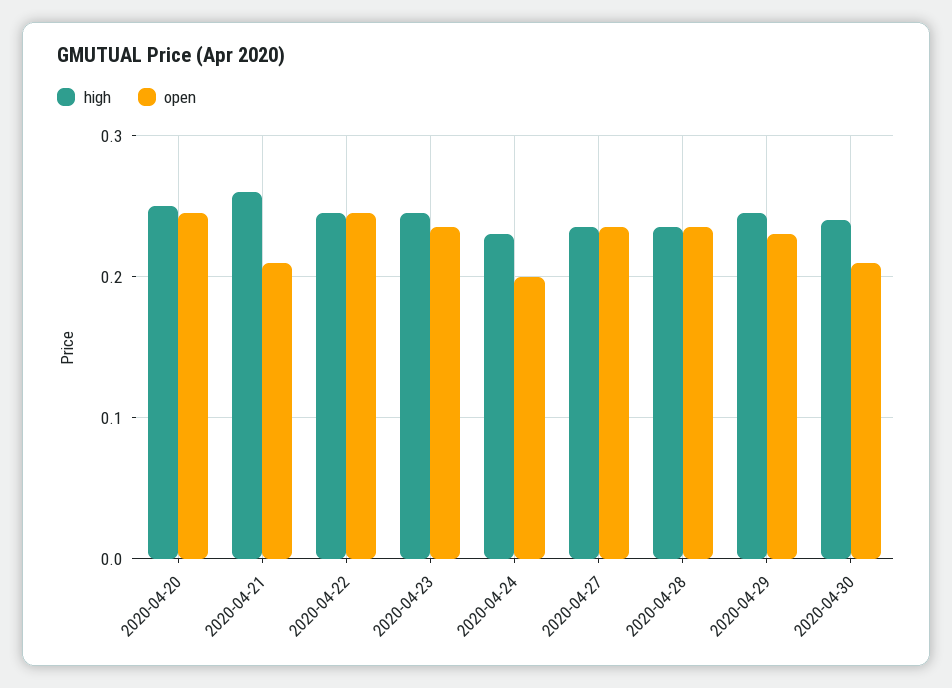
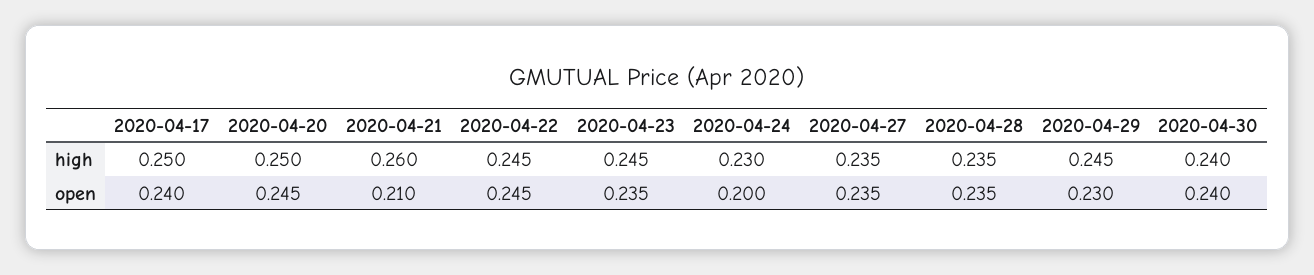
  {
    "high": {
      "2020-04-20": 0.25,
      "2020-04-21": 0.26,
      "2020-04-22": 0.245,
      "2020-04-23": 0.245,
      "2020-04-24": 0.23,
      "2020-04-27": 0.235,
      "2020-04-28": 0.235,
      "2020-04-29": 0.245,
-     "2020-04-30": 0.24
+     "2020-04-30": 0.24,
+     "2020-04-17": 0.25
    },
    "open": {
      "2020-04-20": 0.245,
      "2020-04-21": 0.21,
      "2020-04-22": 0.245,
      "2020-04-23": 0.235,
      "2020-04-24": 0.2,
      "2020-04-27": 0.235,
      "2020-04-28": 0.235,
      "2020-04-29": 0.23,
-     "2020-04-30": 0.21
+     "2020-04-30": 0.24,
+     "2020-04-17": 0.24
    }
  }

